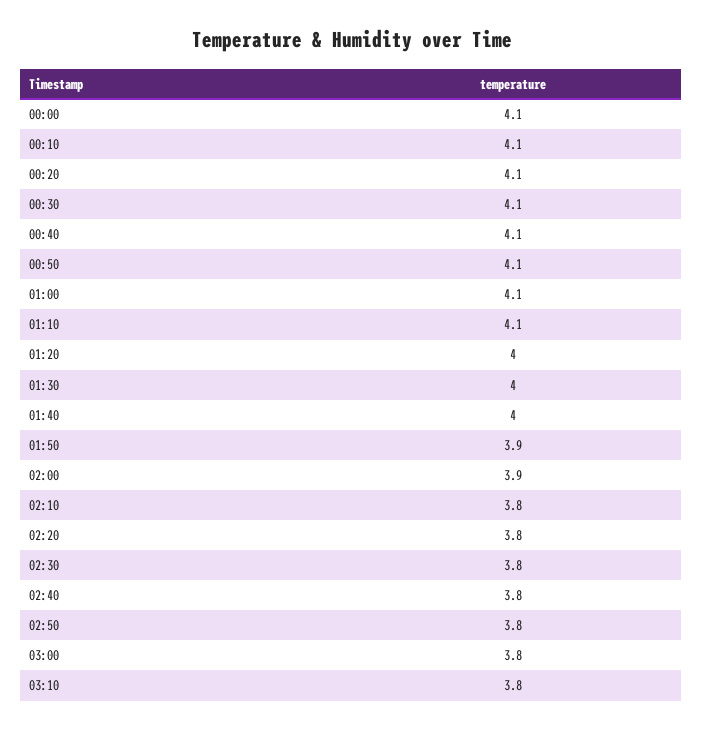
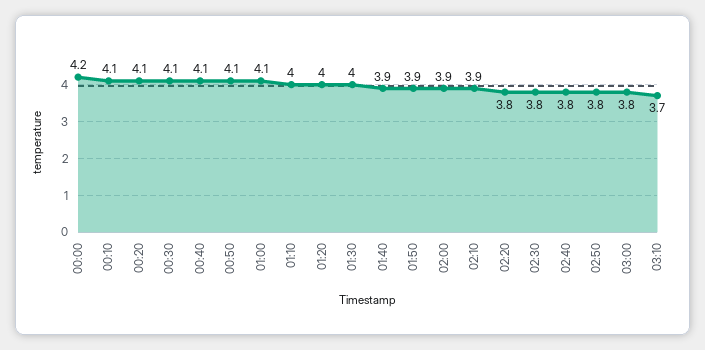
  {
-   "00:00": 4.1,
+   "00:00": 4.2,
    "00:10": 4.1,
    "00:20": 4.1,
    "00:30": 4.1,
    "00:40": 4.1,
    "00:50": 4.1,
    "01:00": 4.1,
-   "01:10": 4.1,
+   "01:10": 4,
    "01:20": 4,
    "01:30": 4,
-   "01:40": 4,
+   "01:40": 3.9,
    "01:50": 3.9,
    "02:00": 3.9,
-   "02:10": 3.8,
+   "02:10": 3.9,
    "02:20": 3.8,
    "02:30": 3.8,
    "02:40": 3.8,
    "02:50": 3.8,
    "03:00": 3.8,
-   "03:10": 3.8
+   "03:10": 3.7
  }

